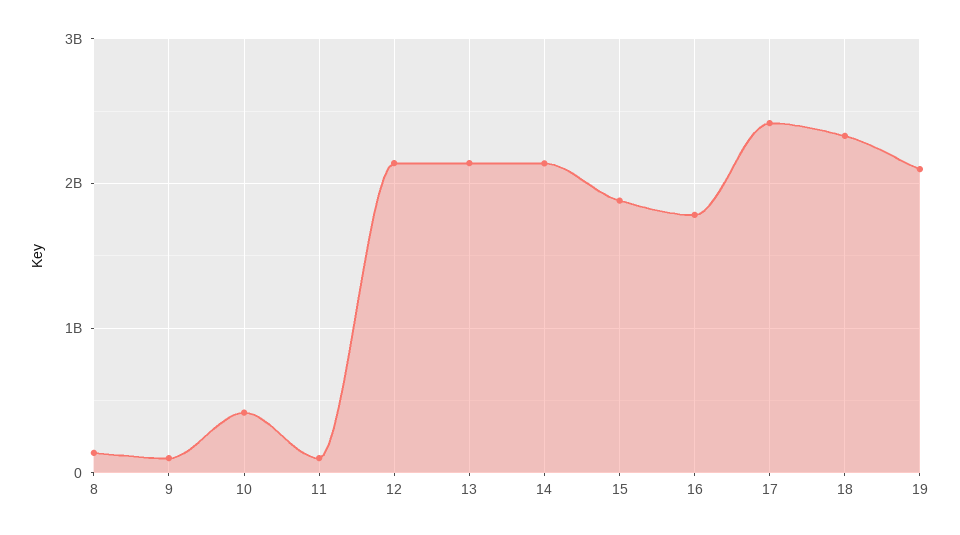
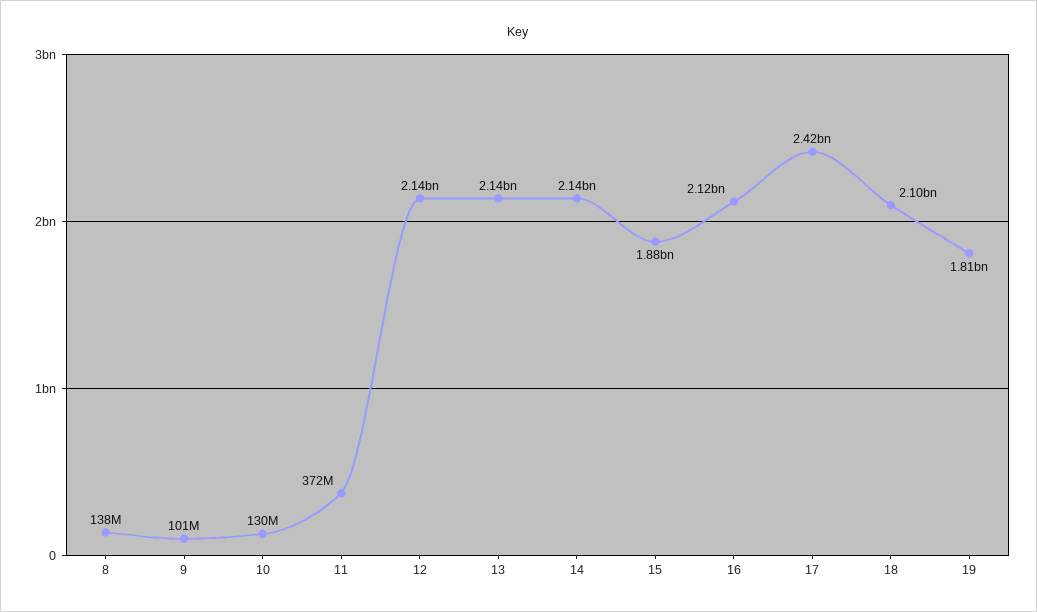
  {
    "8": 138000000,
    "9": 101000000,
-   "10": 400000000,
+   "10": 130000000,
-   "11": 100000000,
+   "11": 372000000,
    "12": 2140000000,
    "13": 2140000000,
    "14": 2140000000,
    "15": 1880000000,
-   "16": 1800000000,
+   "16": 2120000000,
    "17": 2420000000,
-   "18": 2300000000,
+   "18": 2100000000,
-   "19": 2100000000
+   "19": 1810000000
  }

